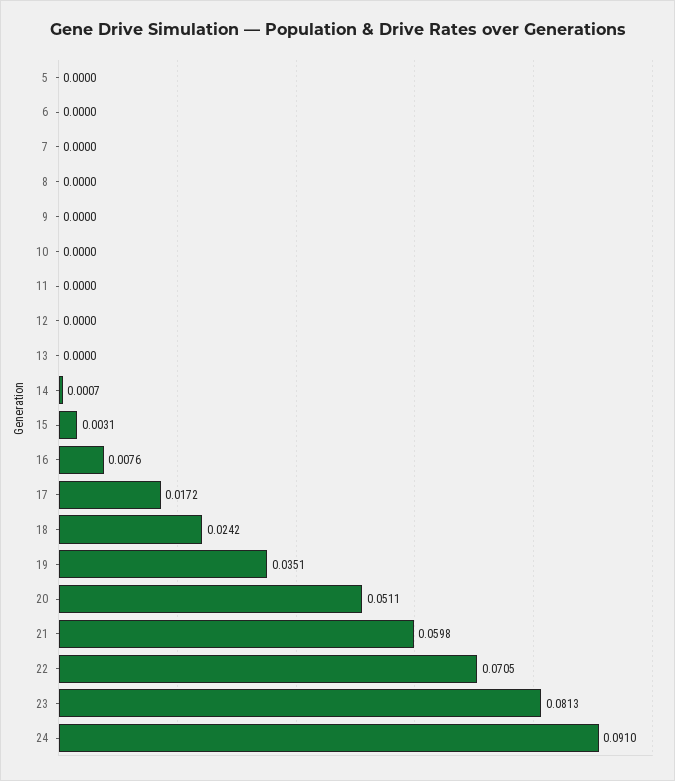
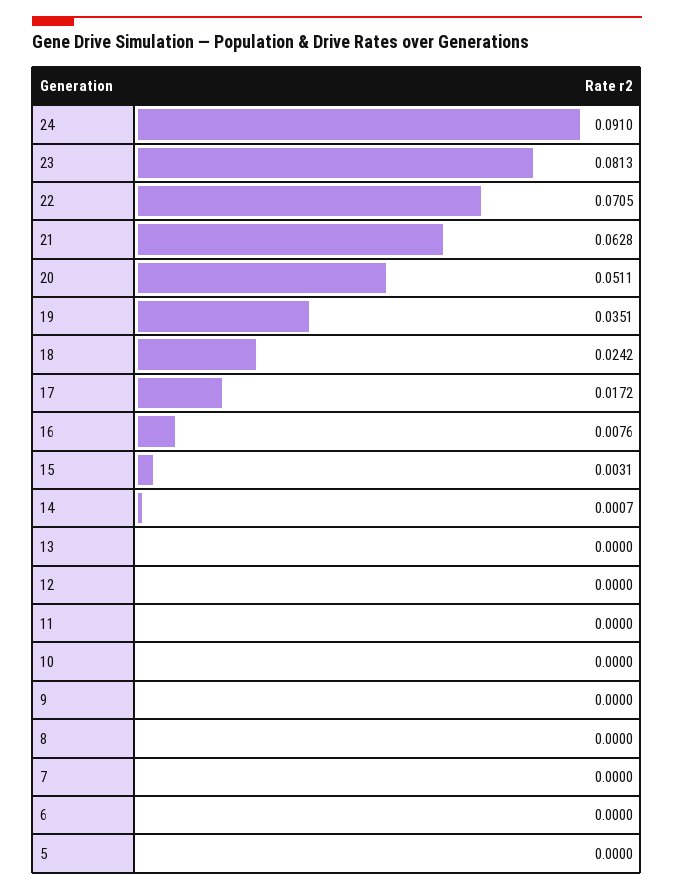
  {
    "5": 0,
    "6": 0,
    "7": 0,
    "8": 0,
    "9": 0,
    "10": 0,
    "11": 0,
    "12": 0,
    "13": 0,
    "14": 0.0007,
    "15": 0.0031,
    "16": 0.0076,
    "17": 0.0172,
    "18": 0.0242,
    "19": 0.0351,
    "20": 0.0511,
-   "21": 0.0598,
+   "21": 0.0628,
    "22": 0.0705,
    "23": 0.0813,
    "24": 0.091
  }

